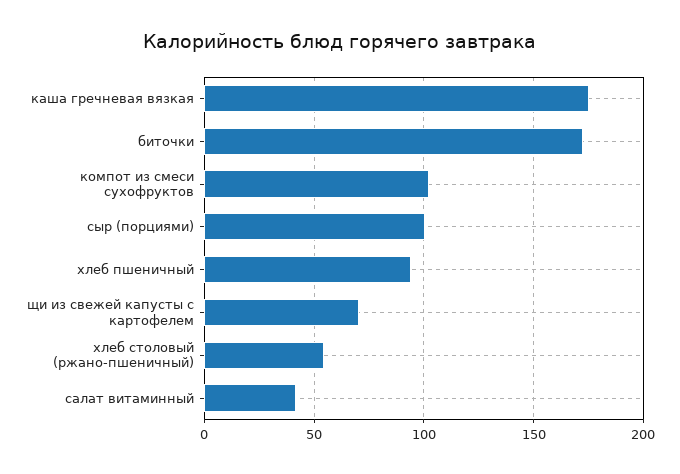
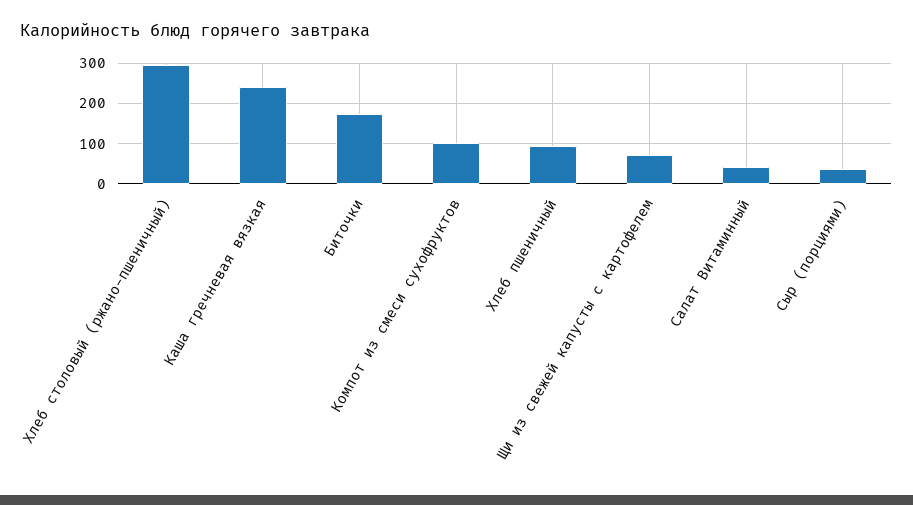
  {
-   "каша гречневая вязкая": 175,
+   "каша гречневая вязкая": 240,
    "биточки": 170,
    "компот из смеси сухофруктов": 100,
-   "сыр (порциями)": 100,
+   "сыр (порциями)": 40,
    "хлеб пшеничный": 95,
    "щи из свежей капусты с картофелем": 70,
-   "хлеб столовый (ржано-пшеничный)": 55,
+   "хлеб столовый (ржано-пшеничный)": 300,
    "салат витаминный": 40
  }

